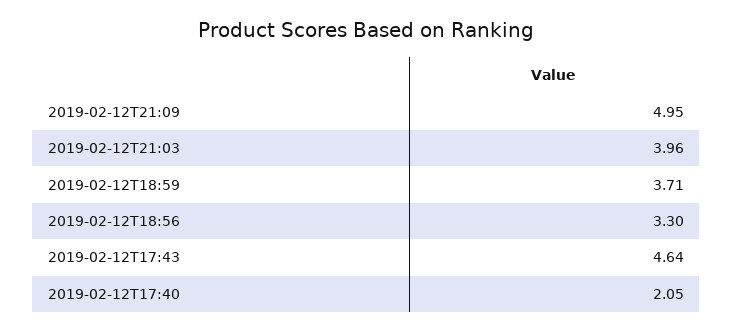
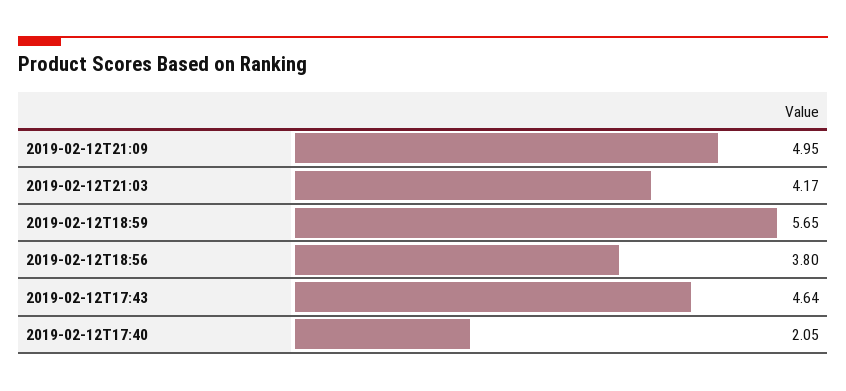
  {
    "2019-02-12T21:09": 4.95,
-   "2019-02-12T21:03": 3.96,
+   "2019-02-12T21:03": 4.17,
-   "2019-02-12T18:59": 3.71,
+   "2019-02-12T18:59": 5.65,
-   "2019-02-12T18:56": 3.3,
+   "2019-02-12T18:56": 3.8,
    "2019-02-12T17:43": 4.64,
    "2019-02-12T17:40": 2.05
  }

